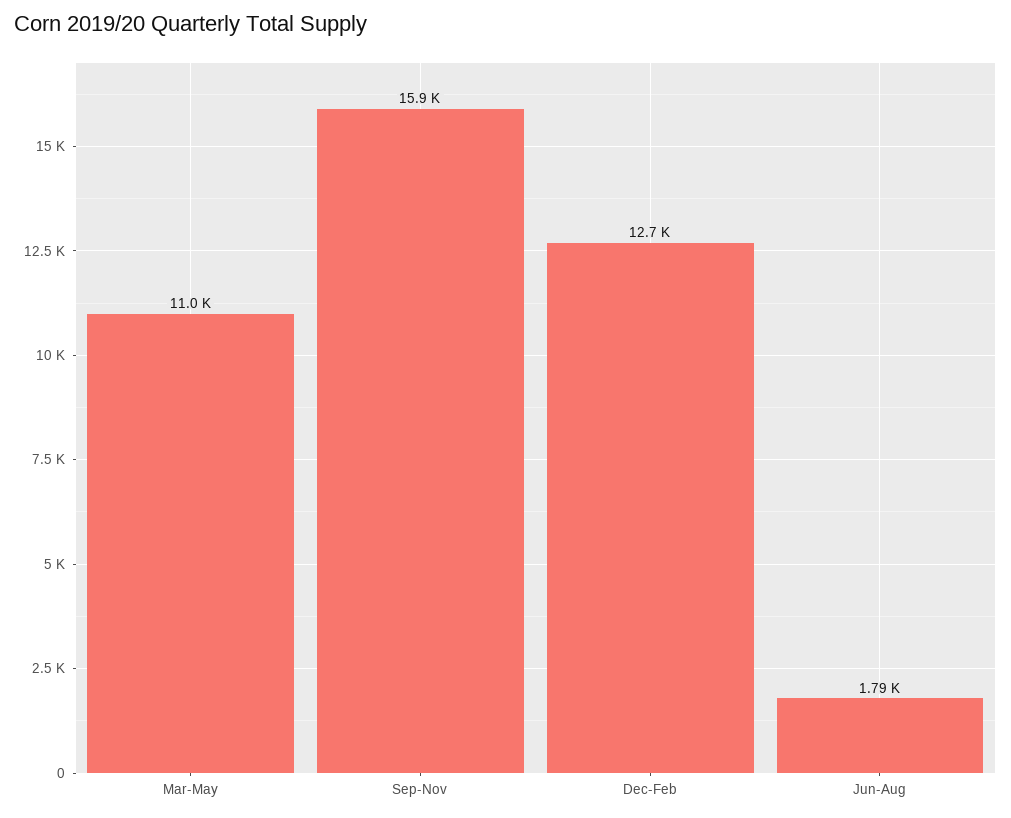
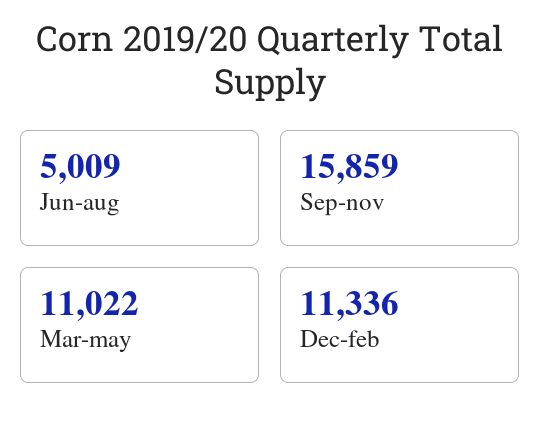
  {
    "Mar-May": 11022,
    "Sep-Nov": 15859,
-   "Dec-Feb": 12700,
+   "Dec-Feb": 11336,
-   "Jun-Aug": 1790
+   "Jun-Aug": 5009
  }

